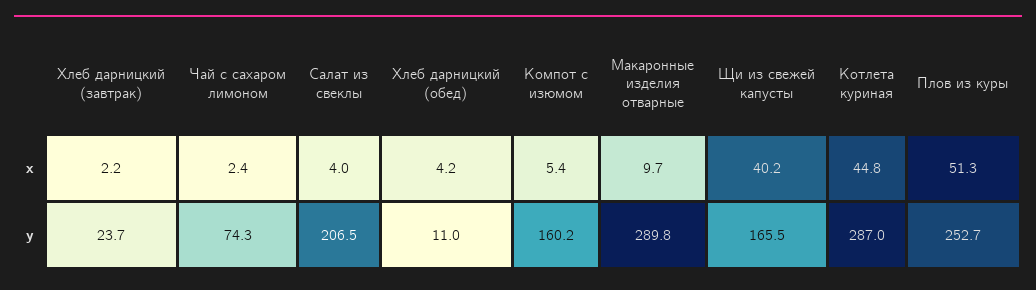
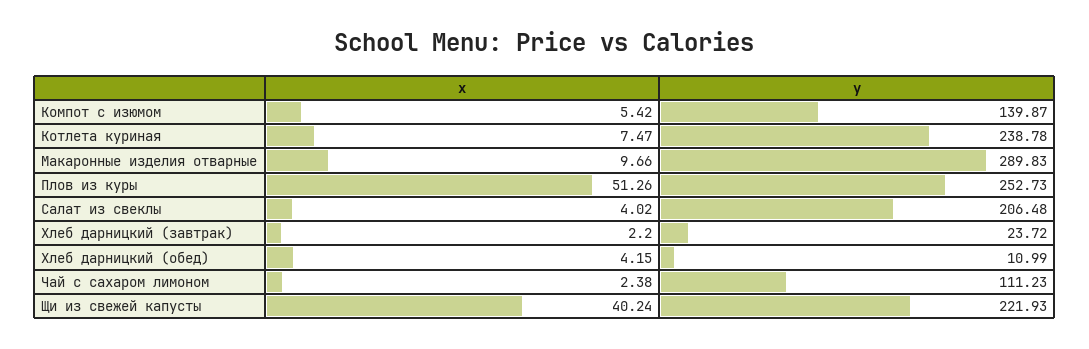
  {
    "Хлеб дарницкий (завтрак)": {
      "x": 2.2,
      "y": 23.72
    },
    "Чай с сахаром лимоном": {
      "x": 2.38,
-     "y": 74.3
+     "y": 111.23
    },
    "Салат из свеклы": {
      "x": 4.02,
      "y": 206.48
    },
    "Хлеб дарницкий (обед)": {
      "x": 4.15,
      "y": 10.99
    },
    "Компот с изюмом": {
      "x": 5.42,
-     "y": 160.2
+     "y": 139.87
    },
    "Макаронные изделия отварные": {
      "x": 9.66,
      "y": 289.83
    },
    "Щи из свежей капусты": {
      "x": 40.24,
-     "y": 165.5
+     "y": 221.93
    },
    "Котлета куриная": {
-     "x": 44.8,
+     "x": 7.47,
-     "y": 287
+     "y": 238.78
    },
    "Плов из куры": {
      "x": 51.26,
      "y": 252.73
    }
  }

